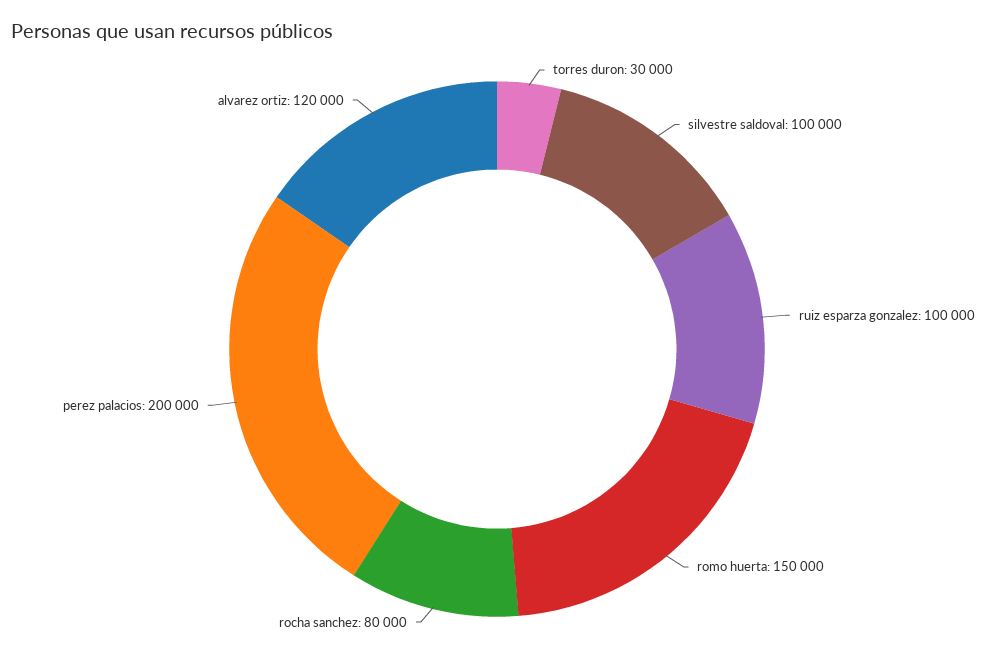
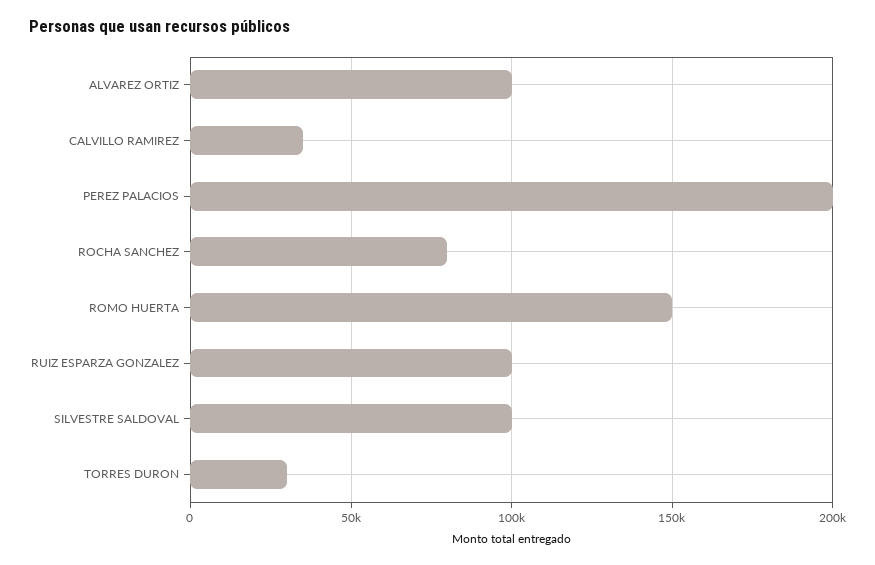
  {
    "torres duron": 30000,
    "silvestre saldoval": 100000,
    "ruiz esparza gonzalez": 100000,
    "romo huerta": 150000,
    "rocha sanchez": 80000,
    "perez palacios": 200000,
-   "alvarez ortiz": 120000
+   "alvarez ortiz": 100000,
+   "CALVILLO RAMIREZ": 35000
  }

